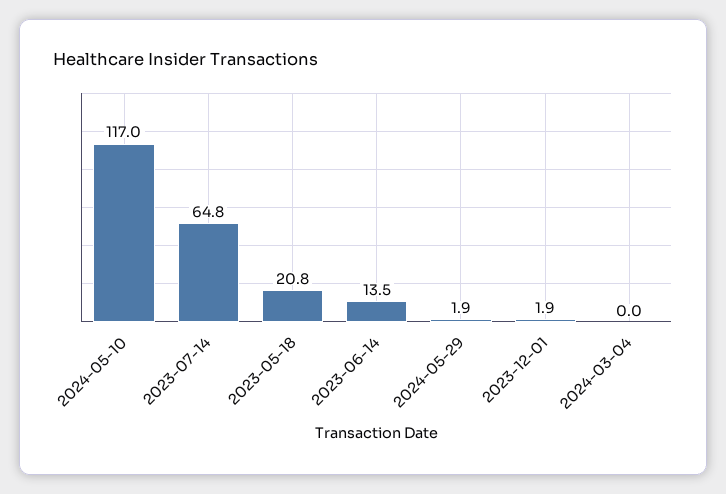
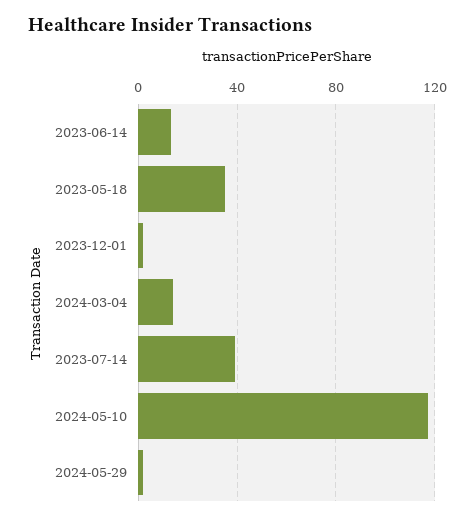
  {
    "2024-05-10": 117,
-   "2023-07-14": 64.8,
+   "2023-07-14": 40,
-   "2023-05-18": 20.8,
+   "2023-05-18": 35,
    "2023-06-14": 13.5,
    "2024-05-29": 1.9,
    "2023-12-01": 1.9,
-   "2024-03-04": 0
+   "2024-03-04": 15
  }

